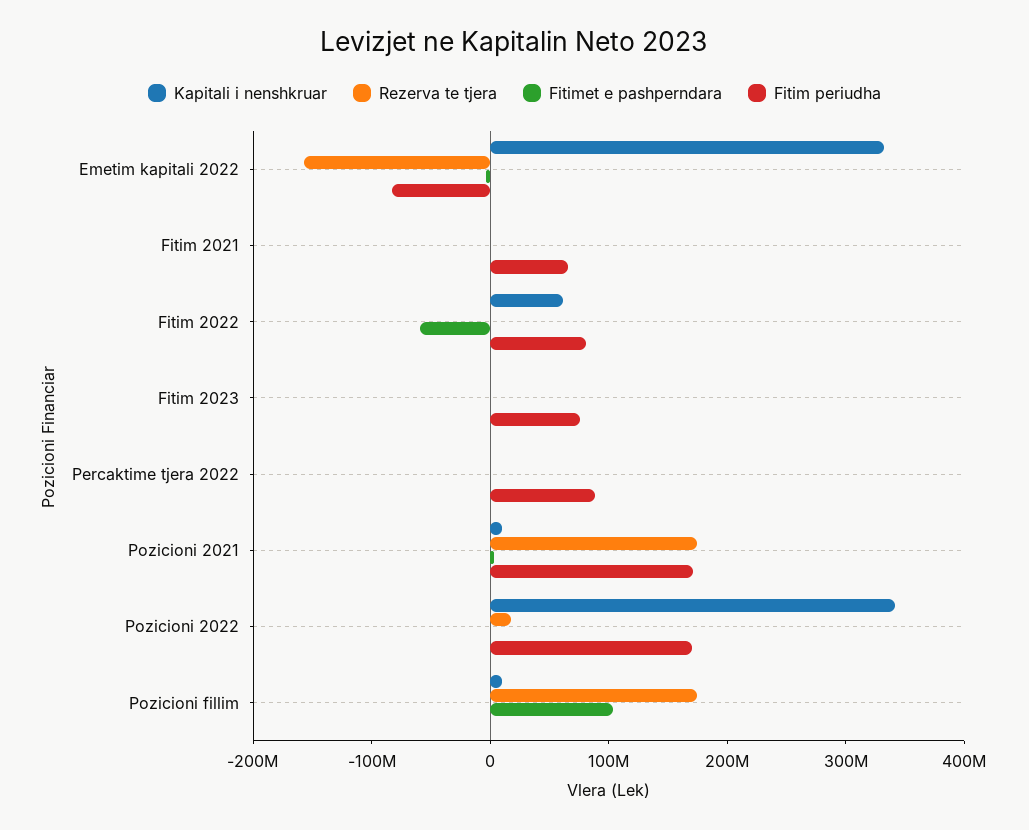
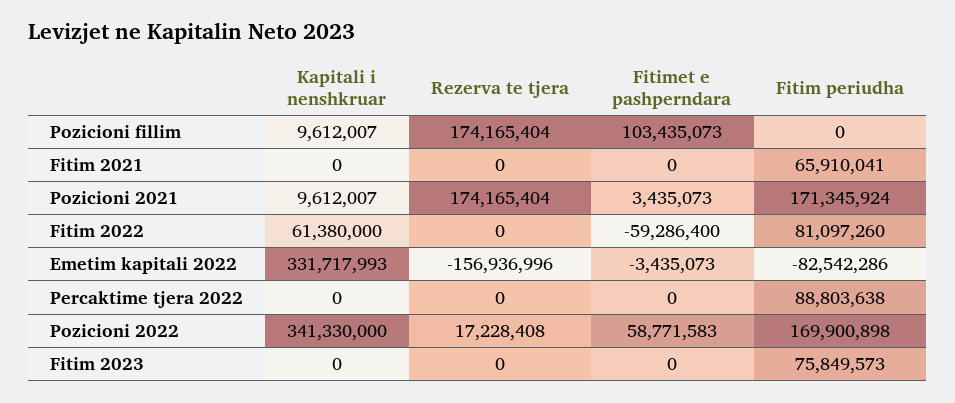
  {
    "Kapitali i nenshkruar": {
      "Emetim kapitali 2022": 331717993,
      "Fitim 2021": 0,
      "Fitim 2022": 61380000,
      "Fitim 2023": 0,
      "Percaktime tjera 2022": 0,
      "Pozicioni 2021": 9612007,
      "Pozicioni 2022": 341330000,
      "Pozicioni fillim": 9612007
    },
    "Rezerva te tjera": {
      "Emetim kapitali 2022": -156936996,
      "Fitim 2021": 0,
      "Fitim 2022": 0,
      "Fitim 2023": 0,
      "Percaktime tjera 2022": 0,
      "Pozicioni 2021": 174165404,
      "Pozicioni 2022": 17228408,
      "Pozicioni fillim": 174165404
    },
    "Fitimet e pashperndara": {
      "Emetim kapitali 2022": -3435073,
      "Fitim 2021": 0,
      "Fitim 2022": -59286400,
      "Fitim 2023": 0,
      "Percaktime tjera 2022": 0,
      "Pozicioni 2021": 3435073,
-     "Pozicioni 2022": 0,
+     "Pozicioni 2022": 58771583,
      "Pozicioni fillim": 103435073
    },
    "Fitim periudha": {
      "Emetim kapitali 2022": -82542286,
      "Fitim 2021": 65910041,
      "Fitim 2022": 81097260,
      "Fitim 2023": 75849573,
      "Percaktime tjera 2022": 88803638,
      "Pozicioni 2021": 171345924,
      "Pozicioni 2022": 169900898,
      "Pozicioni fillim": 0
    }
  }

